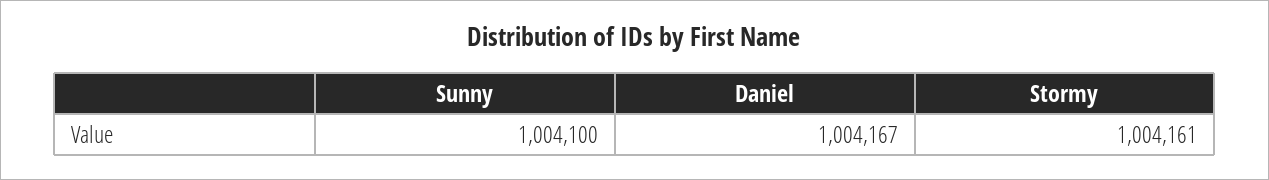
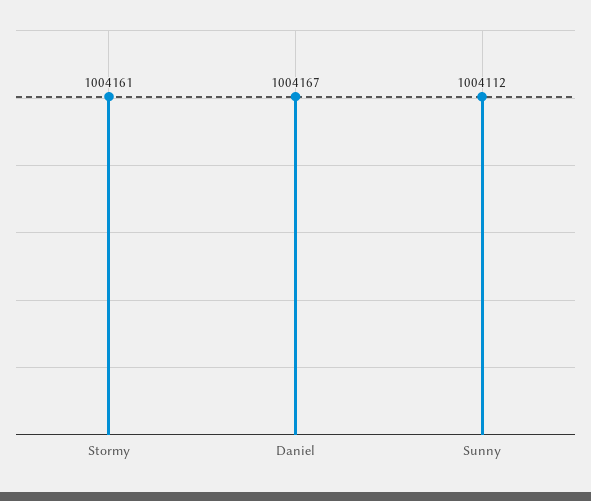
  {
-   "Sunny": 1004100,
+   "Sunny": 1004112,
    "Daniel": 1004167,
    "Stormy": 1004161
  }

